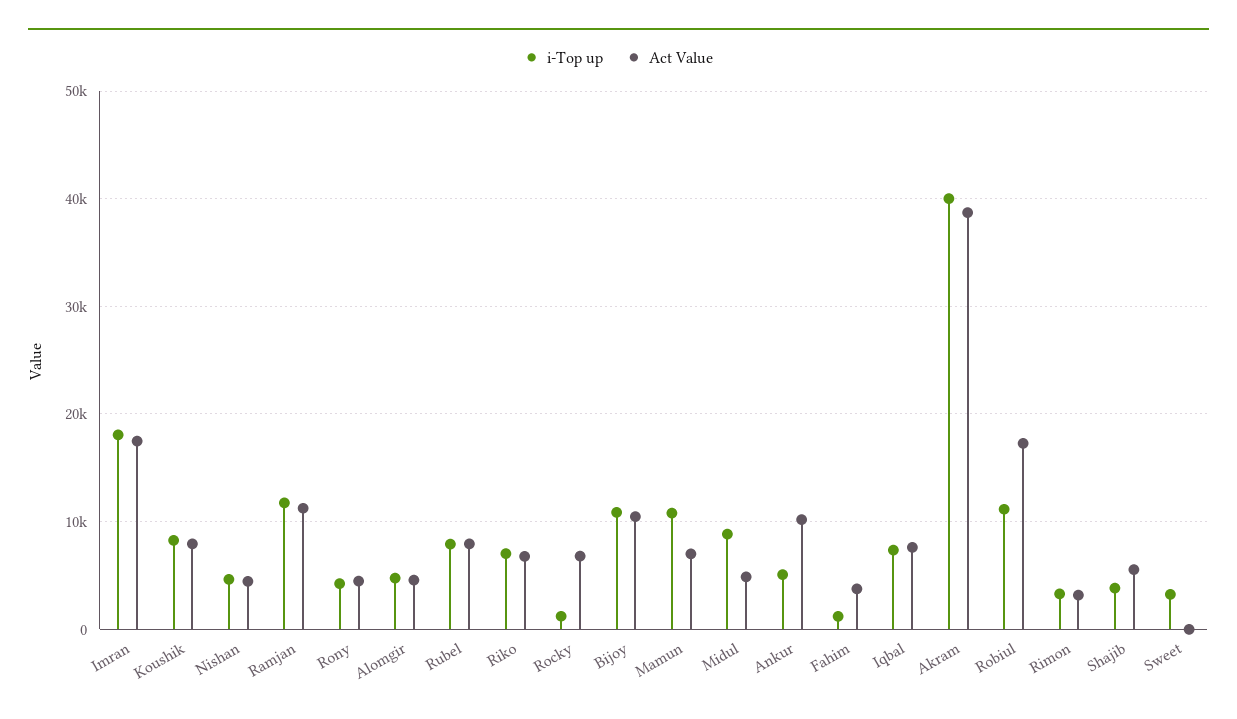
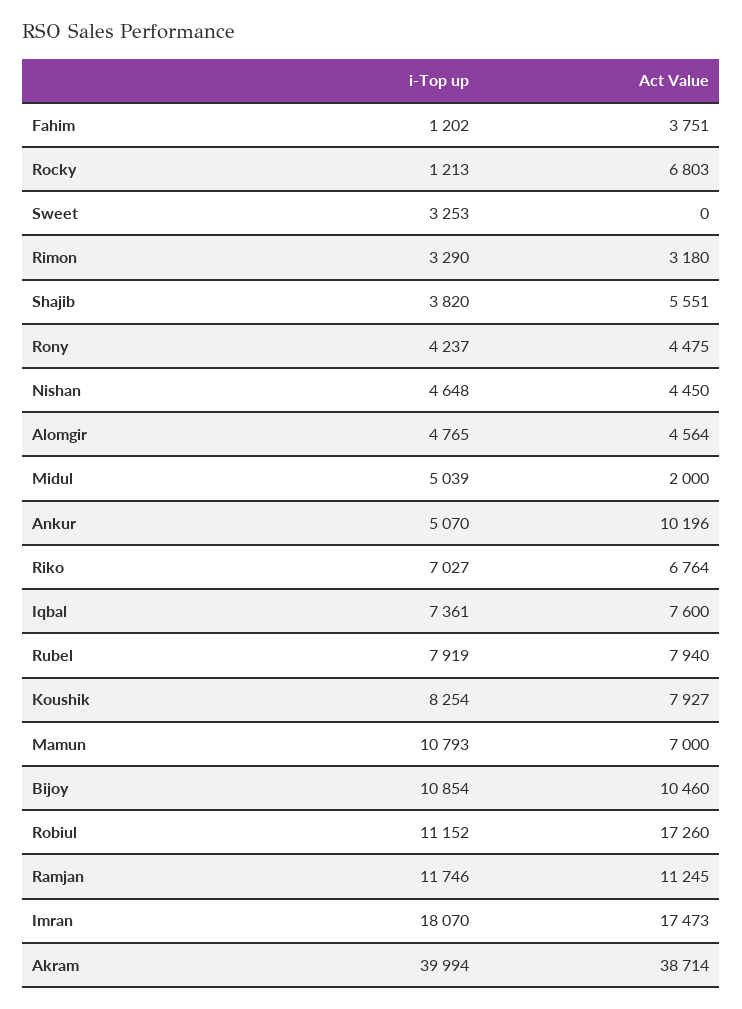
  {
    "i-Top up": {
      "Imran": 18070,
      "Koushik": 8254,
      "Nishan": 4648,
      "Ramjan": 11746,
      "Rony": 4237,
      "Alomgir": 4765,
      "Rubel": 7919,
      "Riko": 7027,
      "Rocky": 1213,
      "Bijoy": 10854,
      "Mamun": 10793,
-     "Midul": 9000,
+     "Midul": 5039,
      "Ankur": 5070,
      "Fahim": 1202,
      "Iqbal": 7361,
      "Akram": 39994,
      "Robiul": 11152,
      "Rimon": 3290,
      "Shajib": 3820,
      "Sweet": 3253
    },
    "Act Value": {
      "Imran": 17473,
      "Koushik": 7927,
      "Nishan": 4450,
      "Ramjan": 11245,
      "Rony": 4475,
      "Alomgir": 4564,
      "Rubel": 7940,
      "Riko": 6764,
      "Rocky": 6803,
      "Bijoy": 10460,
      "Mamun": 7000,
-     "Midul": 5000,
+     "Midul": 2000,
      "Ankur": 10196,
      "Fahim": 3751,
      "Iqbal": 7600,
      "Akram": 38714,
      "Robiul": 17260,
      "Rimon": 3180,
      "Shajib": 5551,
      "Sweet": 0
    }
  }

